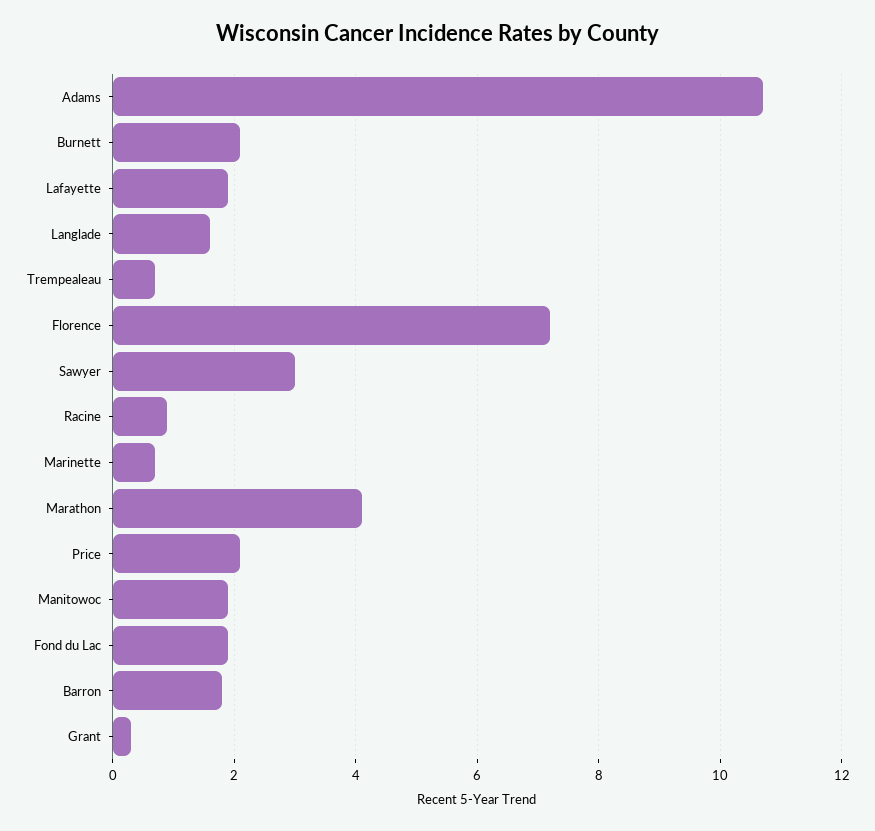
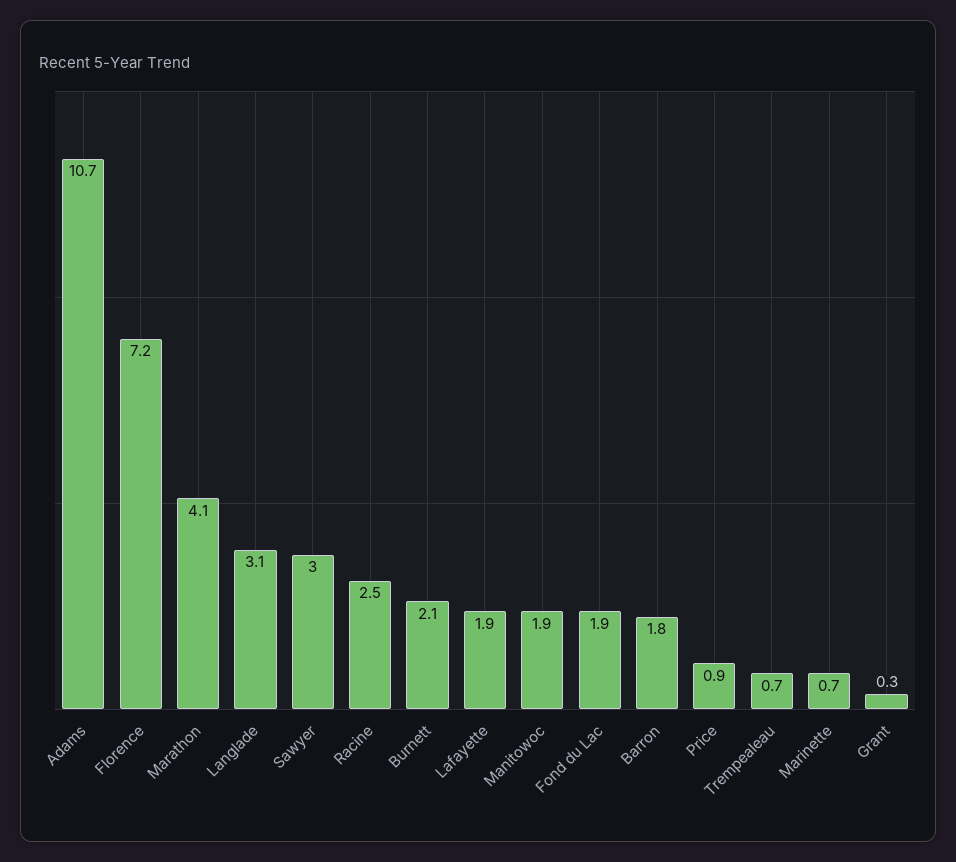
  {
    "Adams": 10.7,
    "Burnett": 2.1,
    "Lafayette": 1.9,
-   "Langlade": 1.5,
+   "Langlade": 3.1,
    "Trempealeau": 0.7,
    "Florence": 7.2,
    "Sawyer": 3,
-   "Racine": 1,
+   "Racine": 2.5,
    "Marinette": 0.7,
    "Marathon": 4.1,
-   "Price": 2,
+   "Price": 0.9,
    "Manitowoc": 1.9,
    "Fond du Lac": 1.9,
    "Barron": 1.8,
    "Grant": 0.3
  }

